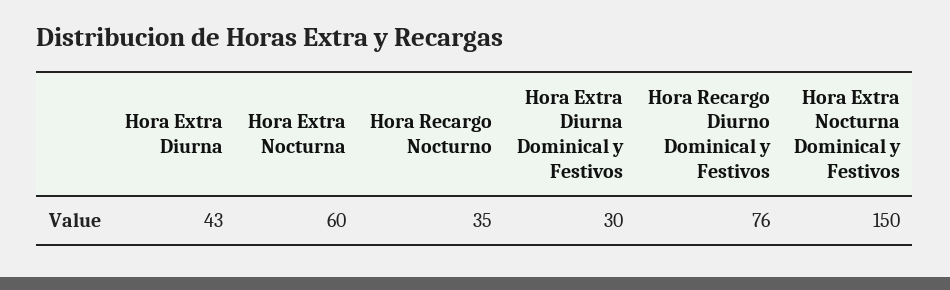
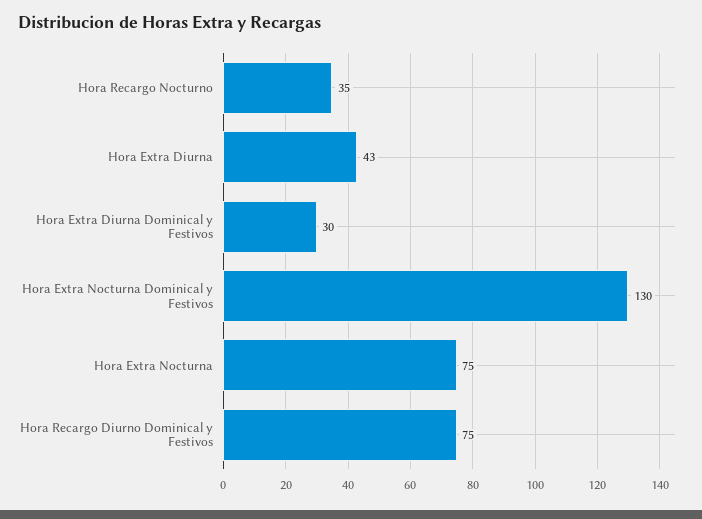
  {
    "Hora Extra Diurna": 43,
-   "Hora Extra Nocturna": 60,
+   "Hora Extra Nocturna": 75,
    "Hora Recargo Nocturno": 35,
    "Hora Extra Diurna Dominical y Festivos": 30,
-   "Hora Recargo Diurno Dominical y Festivos": 76,
+   "Hora Recargo Diurno Dominical y Festivos": 75,
-   "Hora Extra Nocturna Dominical y Festivos": 150
+   "Hora Extra Nocturna Dominical y Festivos": 130
  }

